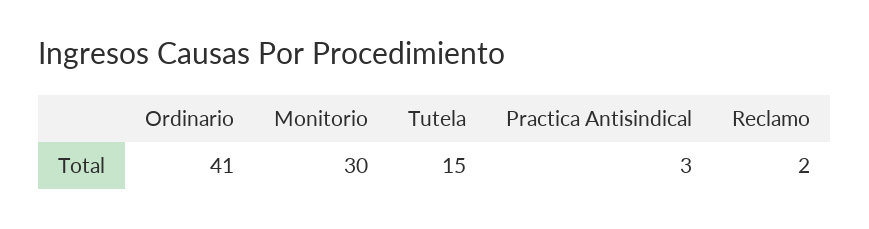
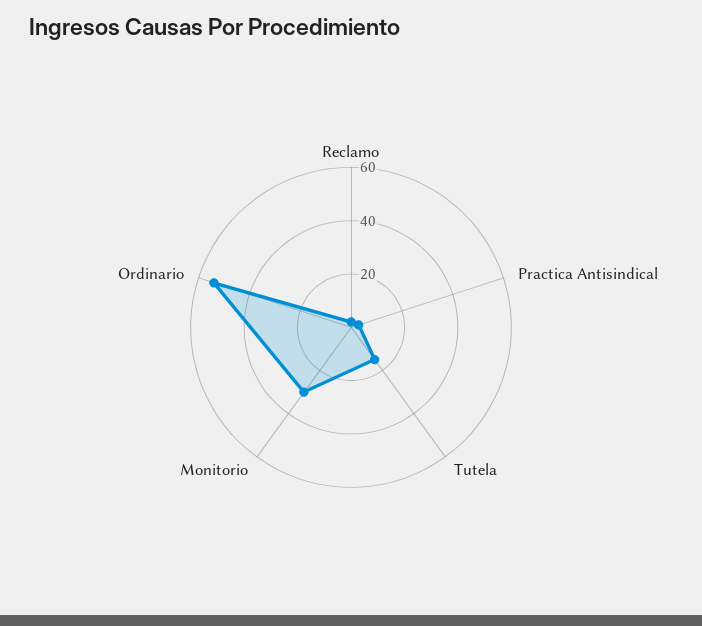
  {
-   "Ordinario": 41,
+   "Ordinario": 55,
    "Monitorio": 30,
    "Tutela": 15,
    "Practica Antisindical": 3,
    "Reclamo": 2
  }

